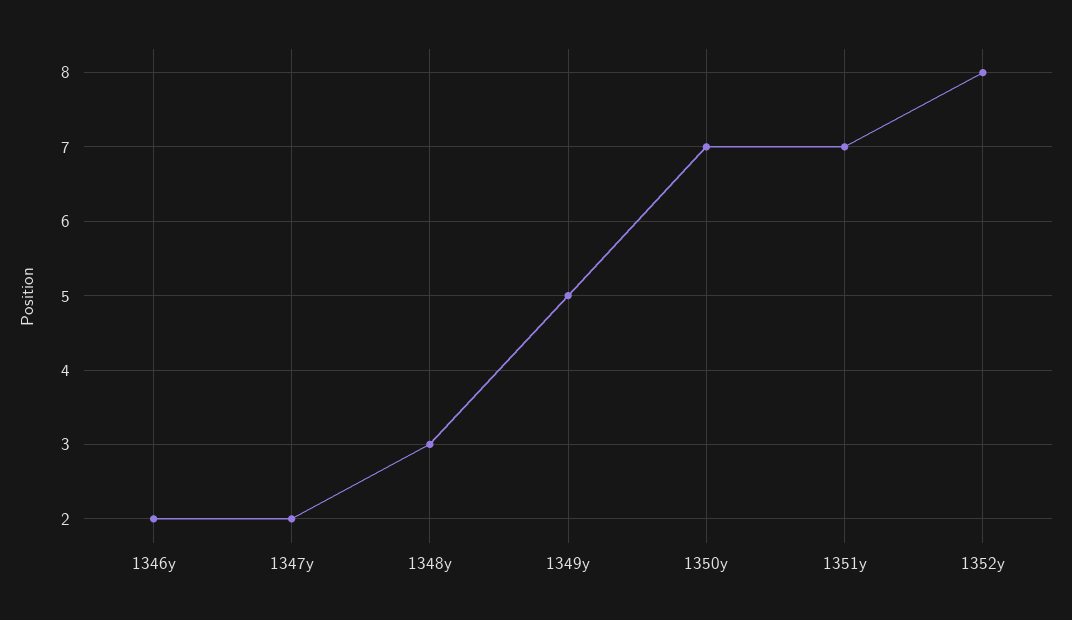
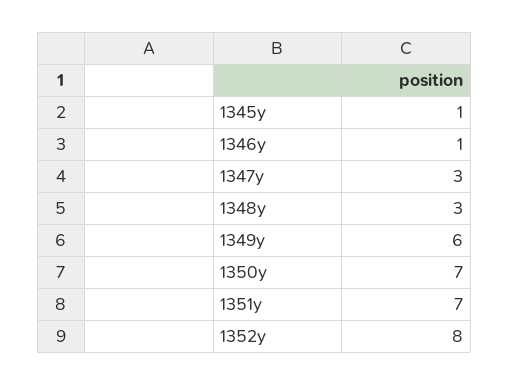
  {
-   "1346y": 2,
+   "1346y": 1,
-   "1347y": 2,
+   "1347y": 3,
    "1348y": 3,
-   "1349y": 5,
+   "1349y": 6,
    "1350y": 7,
    "1351y": 7,
-   "1352y": 8
+   "1352y": 8,
+   "1345y": 1
  }

